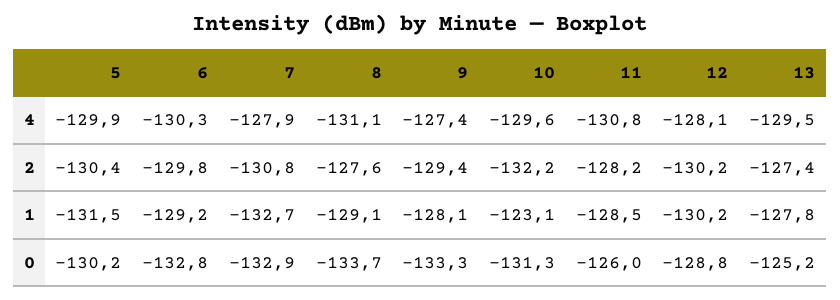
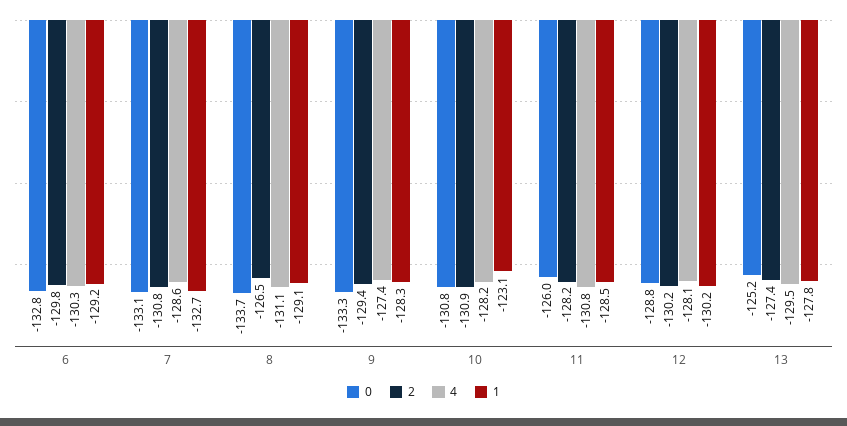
  {
    "4": {
-     "5": -129.9,
      "6": -130.3,
-     "7": -127.9,
+     "7": -128.6,
      "8": -131.1,
      "9": -127.4,
-     "10": -129.6,
+     "10": -128.2,
      "11": -130.8,
      "12": -128.1,
      "13": -129.5
    },
    "2": {
-     "5": -130.4,
      "6": -129.8,
      "7": -130.8,
-     "8": -127.6,
+     "8": -126.5,
      "9": -129.4,
-     "10": -132.2,
+     "10": -130.9,
      "11": -128.2,
      "12": -130.2,
      "13": -127.4
    },
    "1": {
-     "5": -131.5,
      "6": -129.2,
      "7": -132.7,
      "8": -129.1,
-     "9": -128.1,
+     "9": -128.3,
      "10": -123.1,
      "11": -128.5,
      "12": -130.2,
      "13": -127.8
    },
    "0": {
-     "5": -130.2,
      "6": -132.8,
-     "7": -132.9,
+     "7": -133.1,
      "8": -133.7,
      "9": -133.3,
-     "10": -131.3,
+     "10": -130.8,
      "11": -126,
      "12": -128.8,
      "13": -125.2
    }
  }

